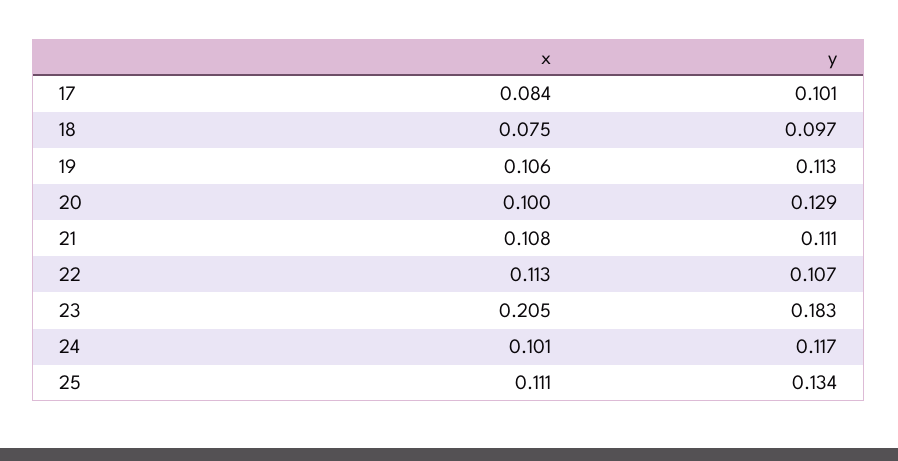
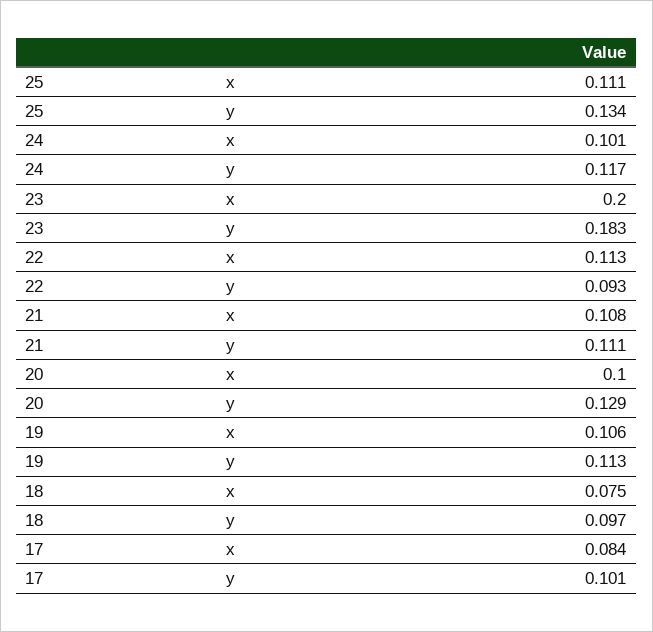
  {
    "x": {
      "17": 0.084,
      "18": 0.075,
      "19": 0.106,
      "20": 0.1,
      "21": 0.108,
      "22": 0.113,
-     "23": 0.205,
+     "23": 0.2,
      "24": 0.101,
      "25": 0.111
    },
    "y": {
      "17": 0.101,
      "18": 0.097,
      "19": 0.113,
      "20": 0.129,
      "21": 0.111,
-     "22": 0.107,
+     "22": 0.093,
      "23": 0.183,
      "24": 0.117,
      "25": 0.134
    }
  }

